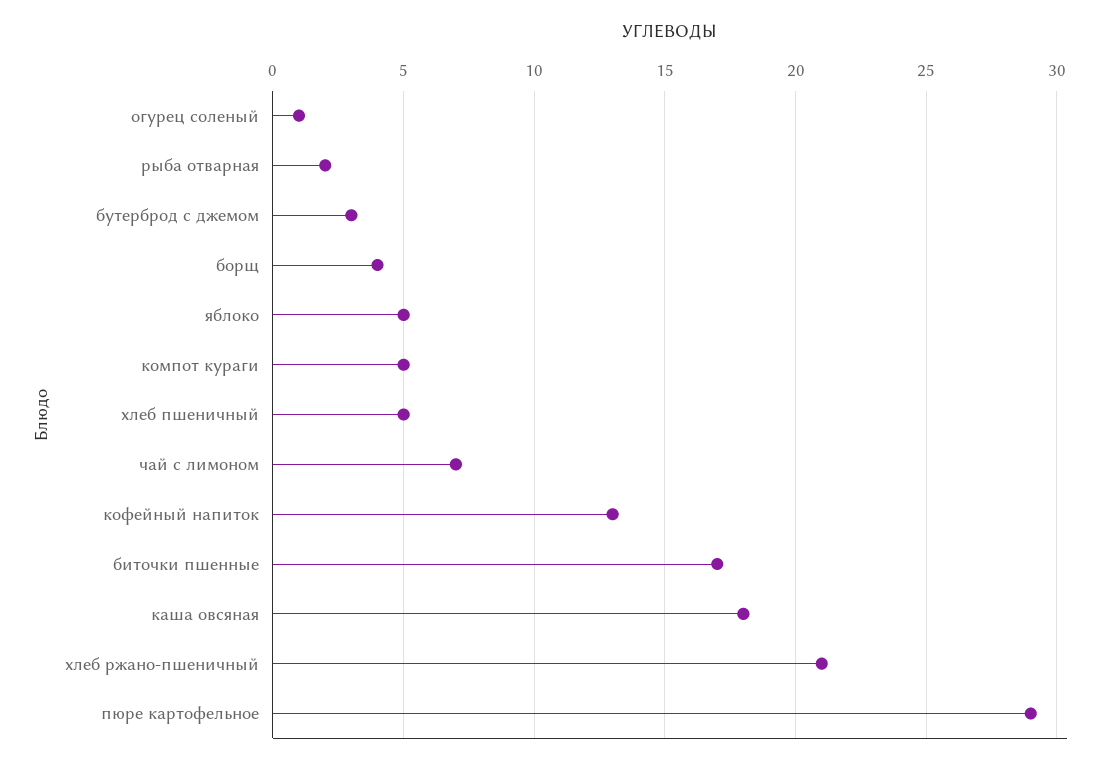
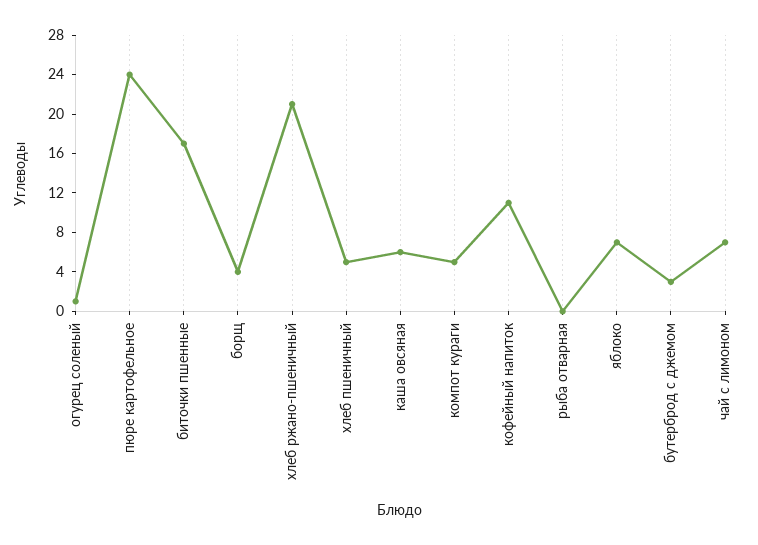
  {
    "огурец соленый": 1,
-   "рыба отварная": 2,
+   "рыба отварная": 0,
    "бутерброд с джемом": 3,
    "борщ": 4,
-   "яблоко": 5,
+   "яблоко": 7,
    "компот кураги": 5,
    "хлеб пшеничный": 5,
    "чай с лимоном": 7,
-   "кофейный напиток": 13,
+   "кофейный напиток": 11,
    "биточки пшенные": 17,
-   "каша овсяная": 18,
+   "каша овсяная": 6,
    "хлеб ржано-пшеничный": 21,
-   "пюре картофельное": 29
+   "пюре картофельное": 24
  }

